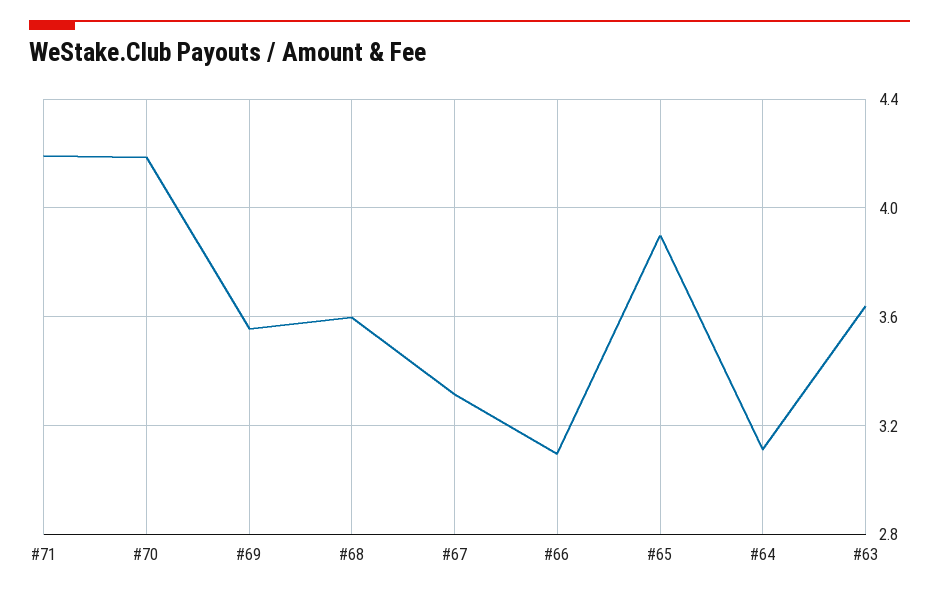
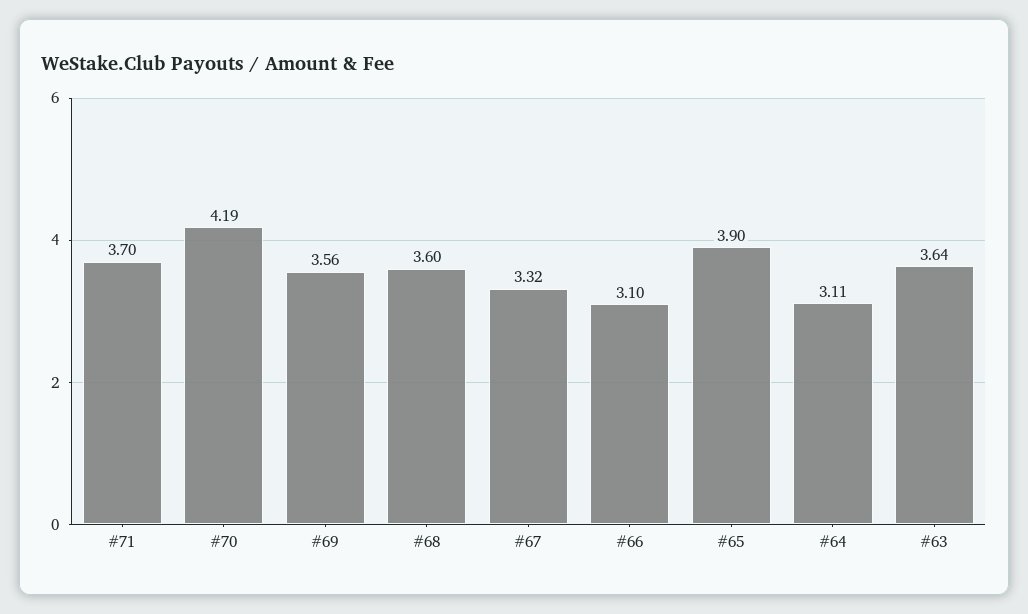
  {
-   "#71": 4.2,
+   "#71": 3.7,
    "#70": 4.19,
    "#69": 3.56,
    "#68": 3.6,
    "#67": 3.32,
    "#66": 3.1,
    "#65": 3.9,
    "#64": 3.11,
    "#63": 3.64
  }

